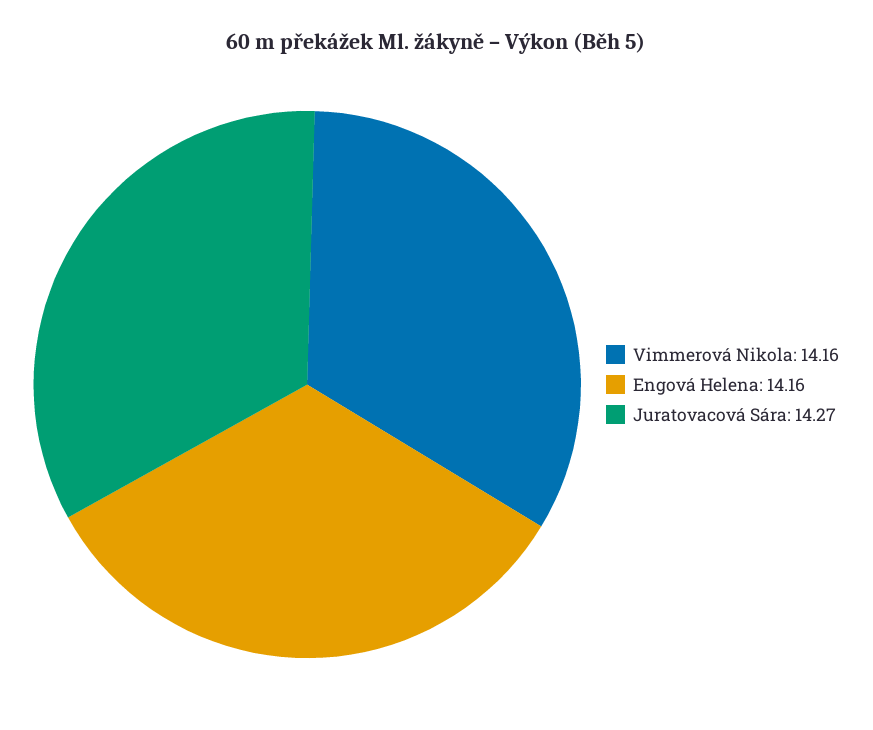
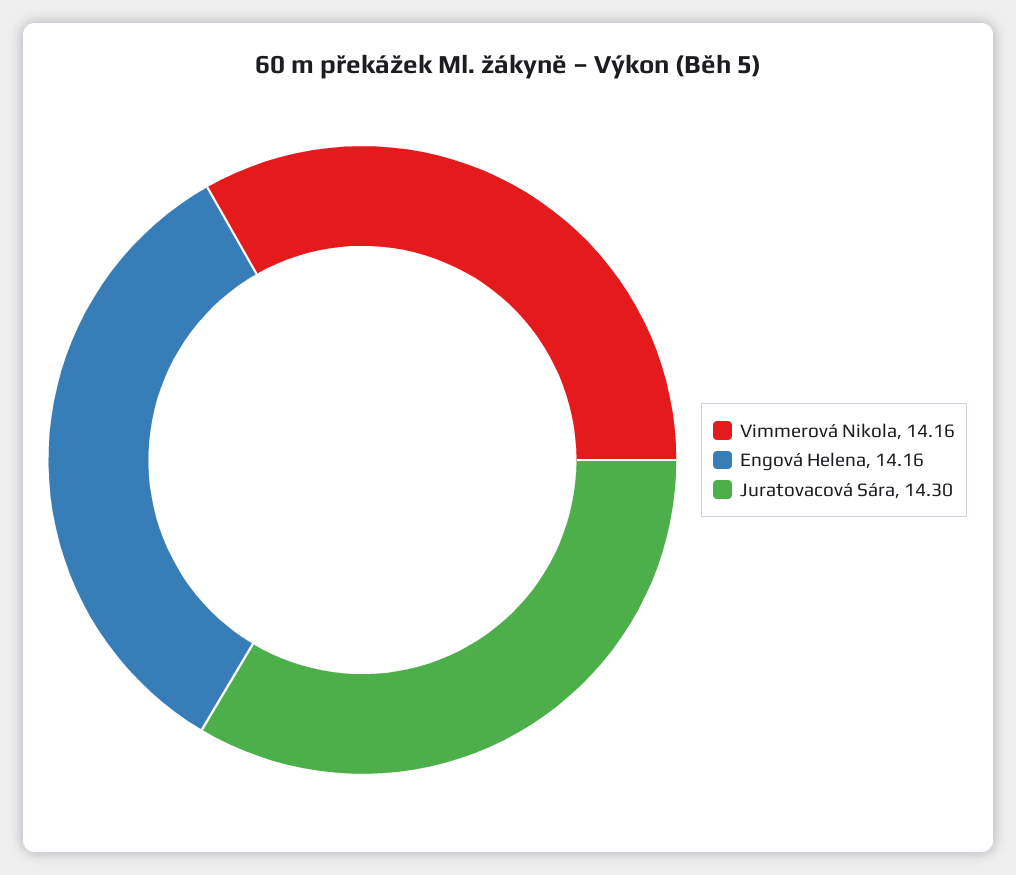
  {
    "Vimmerová Nikola": 14.16,
    "Engová Helena": 14.16,
-   "Juratovacová Sára": 14.27
+   "Juratovacová Sára": 14.3
  }

